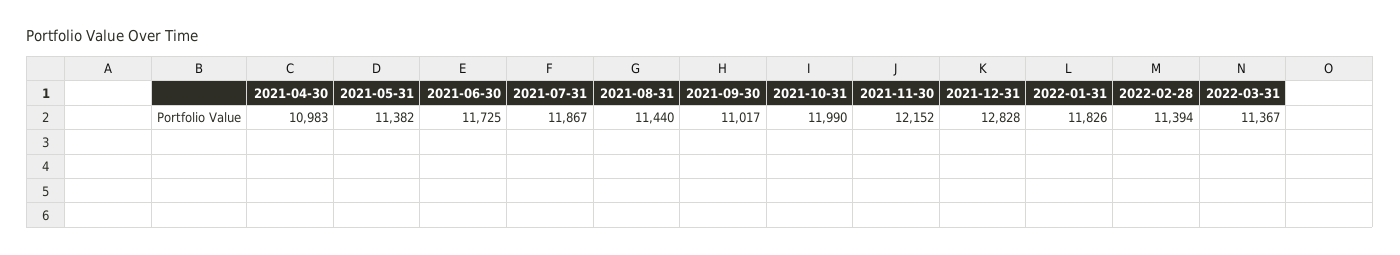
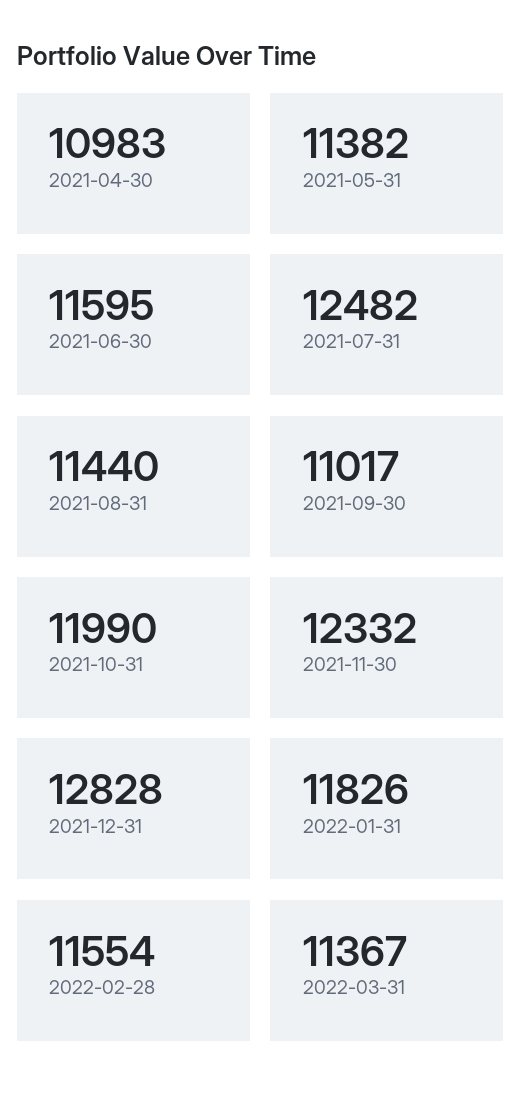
  {
    "2021-04-30": 10983,
    "2021-05-31": 11382,
-   "2021-06-30": 11725,
+   "2021-06-30": 11595,
-   "2021-07-31": 11867,
+   "2021-07-31": 12482,
    "2021-08-31": 11440,
    "2021-09-30": 11017,
    "2021-10-31": 11990,
-   "2021-11-30": 12152,
+   "2021-11-30": 12332,
    "2021-12-31": 12828,
    "2022-01-31": 11826,
-   "2022-02-28": 11394,
+   "2022-02-28": 11554,
    "2022-03-31": 11367
  }

